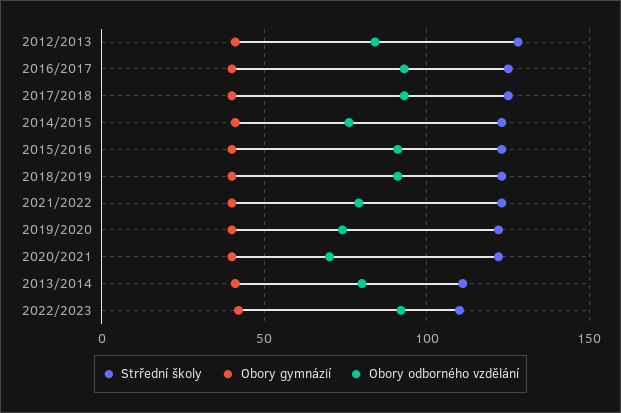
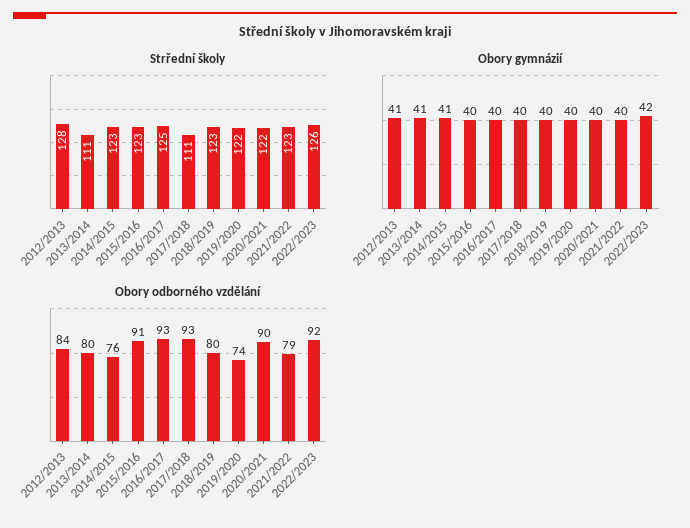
  {
    "Strřední školy": {
      "2012/2013": 128,
      "2016/2017": 125,
-     "2017/2018": 125,
+     "2017/2018": 111,
      "2014/2015": 123,
      "2015/2016": 123,
      "2018/2019": 123,
      "2021/2022": 123,
      "2019/2020": 122,
      "2020/2021": 122,
      "2013/2014": 111,
-     "2022/2023": 110
+     "2022/2023": 126
    },
    "Obory gymnázií": {
      "2012/2013": 41,
      "2016/2017": 40,
      "2017/2018": 40,
      "2014/2015": 41,
      "2015/2016": 40,
      "2018/2019": 40,
      "2021/2022": 40,
      "2019/2020": 40,
      "2020/2021": 40,
      "2013/2014": 41,
      "2022/2023": 42
    },
    "Obory odborného vzdělání": {
      "2012/2013": 84,
      "2016/2017": 93,
      "2017/2018": 93,
      "2014/2015": 76,
      "2015/2016": 91,
-     "2018/2019": 90,
+     "2018/2019": 80,
      "2021/2022": 79,
      "2019/2020": 74,
-     "2020/2021": 70,
+     "2020/2021": 90,
      "2013/2014": 80,
      "2022/2023": 92
    }
  }

